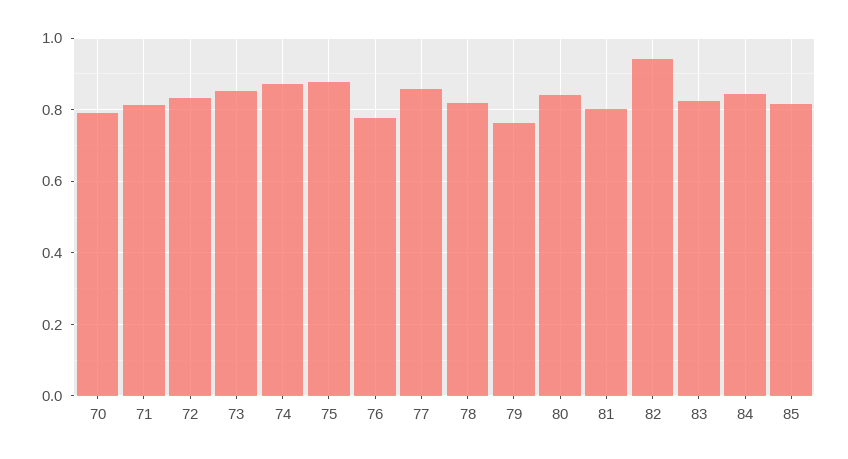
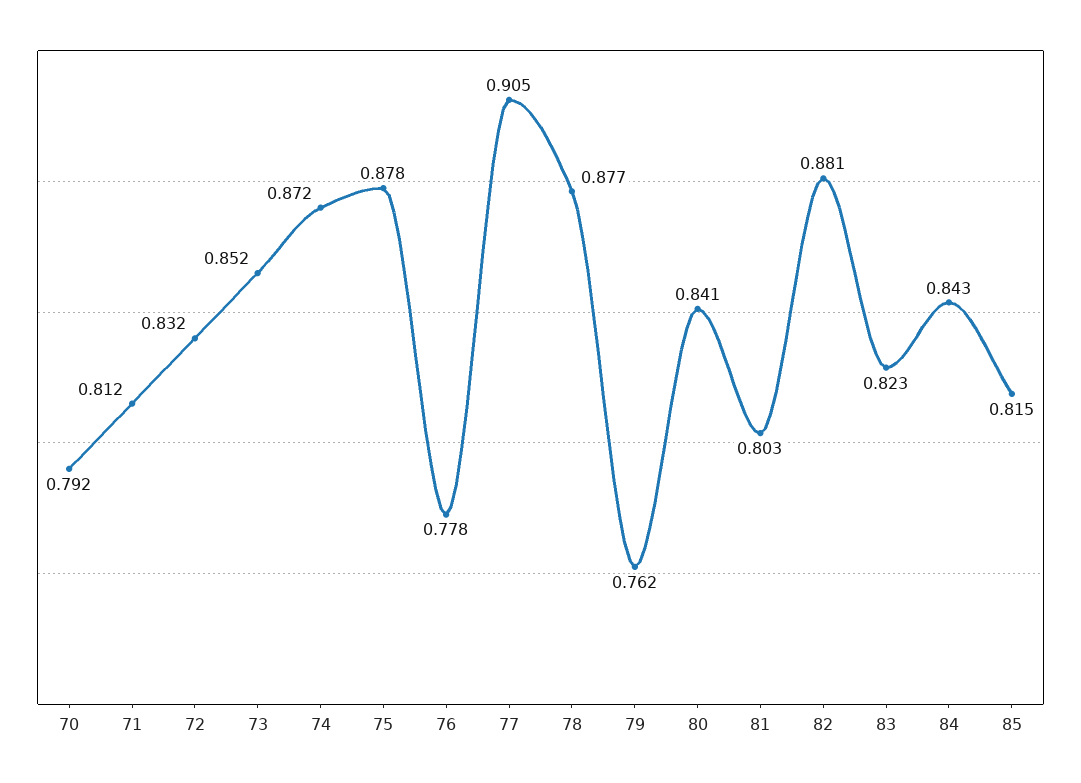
  {
    "70": 0.792,
    "71": 0.812,
    "72": 0.832,
    "73": 0.852,
    "74": 0.872,
    "75": 0.878,
    "76": 0.778,
-   "77": 0.86,
+   "77": 0.905,
-   "78": 0.82,
+   "78": 0.877,
    "79": 0.762,
    "80": 0.841,
    "81": 0.803,
-   "82": 0.94,
+   "82": 0.881,
    "83": 0.823,
    "84": 0.843,
    "85": 0.815
  }

